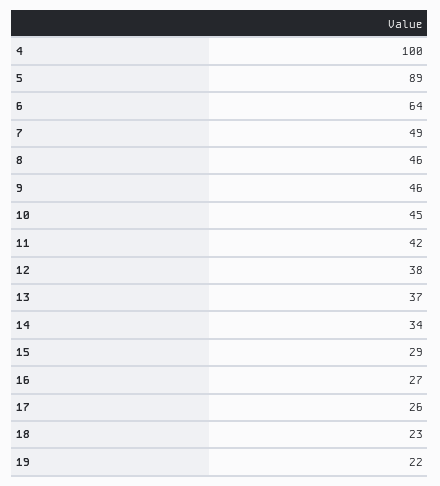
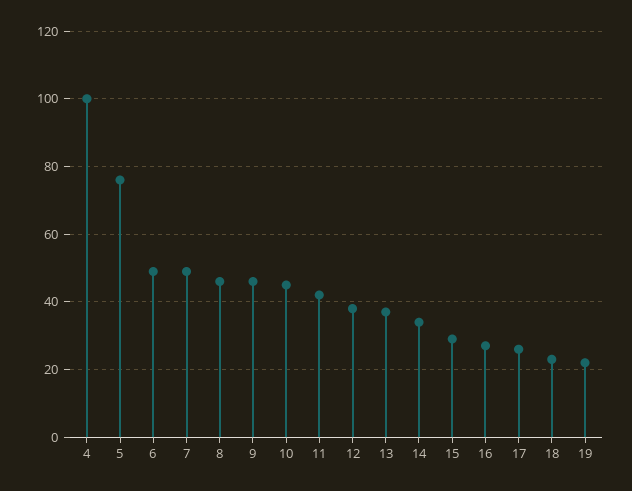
  {
    "4": 100,
-   "5": 89,
+   "5": 75,
-   "6": 64,
+   "6": 50,
    "7": 49,
    "8": 46,
    "9": 46,
    "10": 45,
    "11": 42,
    "12": 38,
    "13": 37,
    "14": 34,
    "15": 29,
    "16": 27,
    "17": 26,
    "18": 23,
    "19": 22
  }

